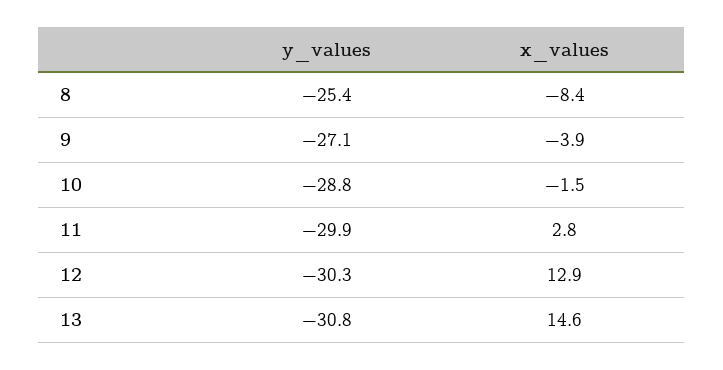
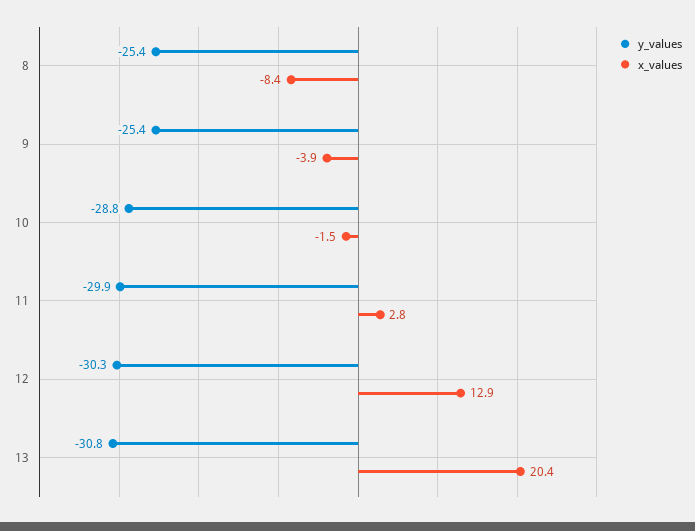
  {
    "y_values": {
      "8": -25.4,
-     "9": -27.1,
+     "9": -25.4,
      "10": -28.8,
      "11": -29.9,
      "12": -30.3,
      "13": -30.8
    },
    "x_values": {
      "8": -8.4,
      "9": -3.9,
      "10": -1.5,
      "11": 2.8,
      "12": 12.9,
-     "13": 14.6
+     "13": 20.4
    }
  }

